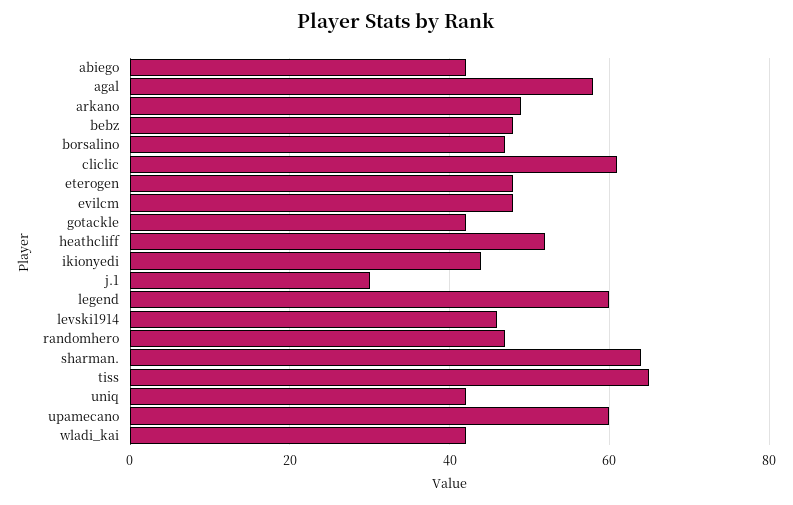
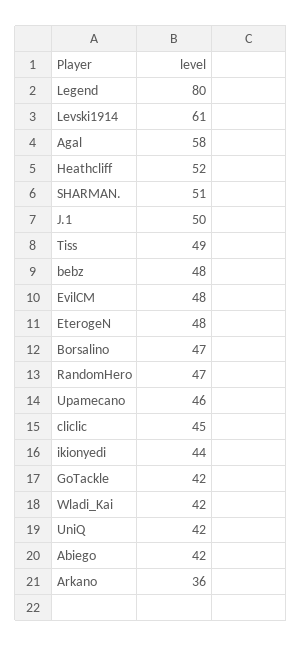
  {
    "abiego": 42,
    "agal": 58,
-   "arkano": 50,
+   "arkano": 36,
    "bebz": 48,
    "borsalino": 47,
-   "cliclic": 60,
+   "cliclic": 45,
    "eterogen": 48,
    "evilcm": 48,
    "gotackle": 42,
    "heathcliff": 52,
    "ikionyedi": 44,
-   "j.1": 30,
+   "j.1": 50,
-   "legend": 60,
+   "legend": 80,
-   "levski1914": 45,
+   "levski1914": 61,
    "randomhero": 47,
-   "sharman.": 65,
+   "sharman.": 51,
-   "tiss": 65,
+   "tiss": 49,
    "uniq": 42,
-   "upamecano": 60,
+   "upamecano": 46,
    "wladi_kai": 42
  }

